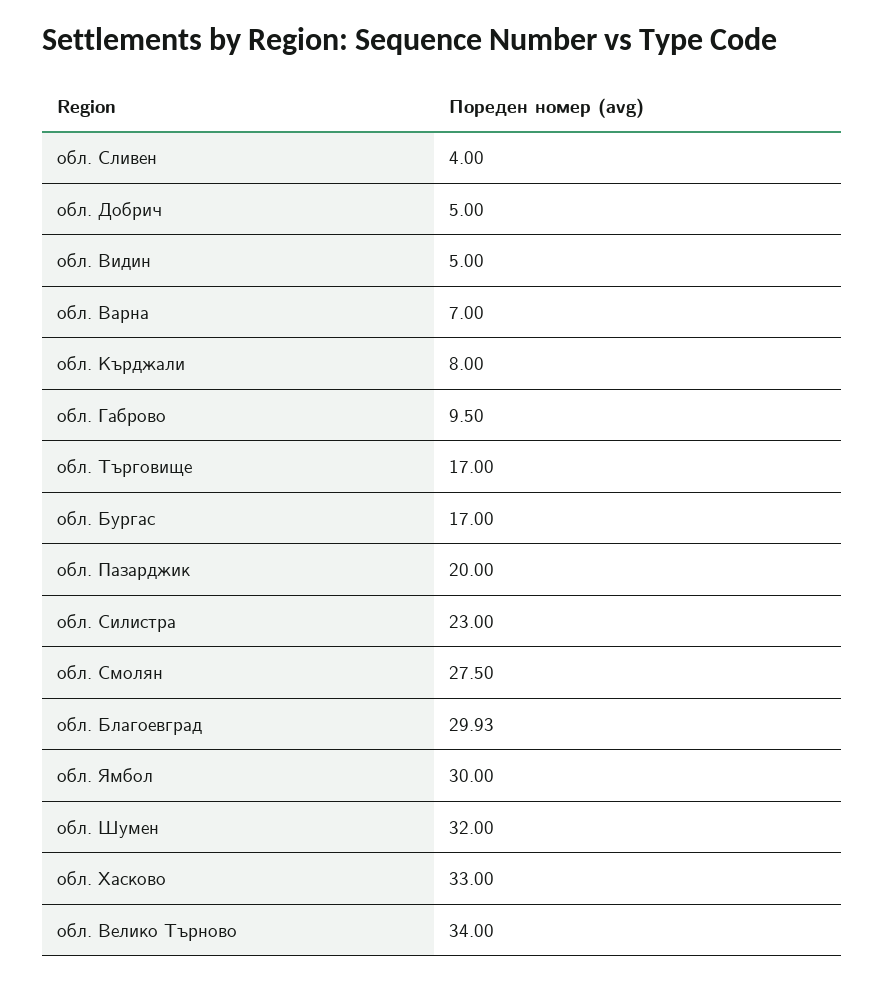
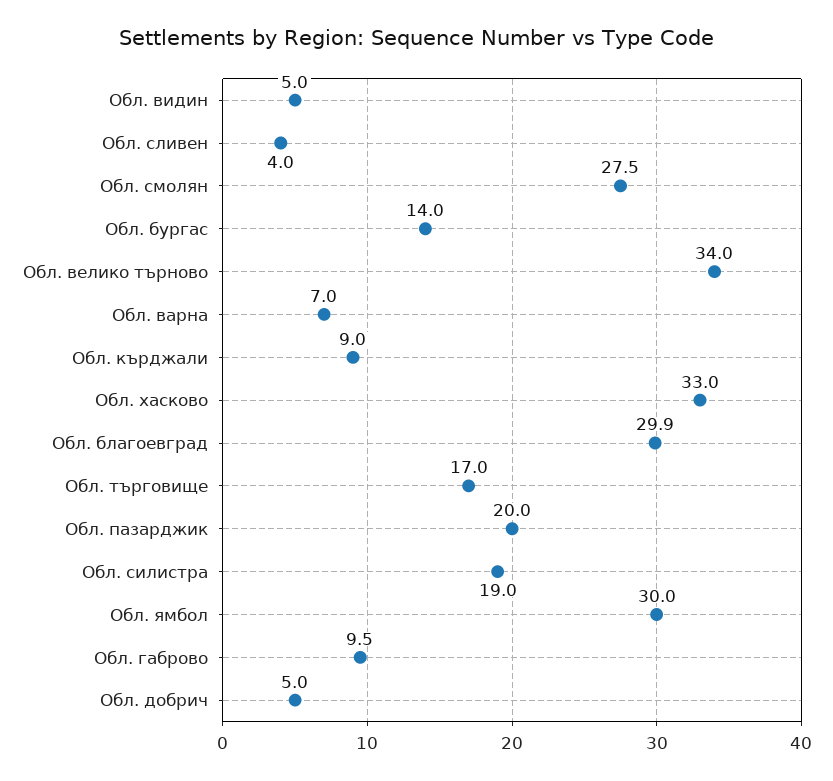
  {
    "обл. Сливен": 4,
    "обл. Добрич": 5,
    "обл. Видин": 5,
    "обл. Варна": 7,
-   "обл. Кърджали": 8,
+   "обл. Кърджали": 9,
    "обл. Габрово": 9.5,
    "обл. Търговище": 17,
-   "обл. Бургас": 17,
+   "обл. Бургас": 14,
    "обл. Пазарджик": 20,
-   "обл. Силистра": 23,
+   "обл. Силистра": 19,
    "обл. Смолян": 27.5,
    "обл. Благоевград": 29.93,
    "обл. Ямбол": 30,
-   "обл. Шумен": 32,
    "обл. Хасково": 33,
    "обл. Велико Търново": 34
  }

